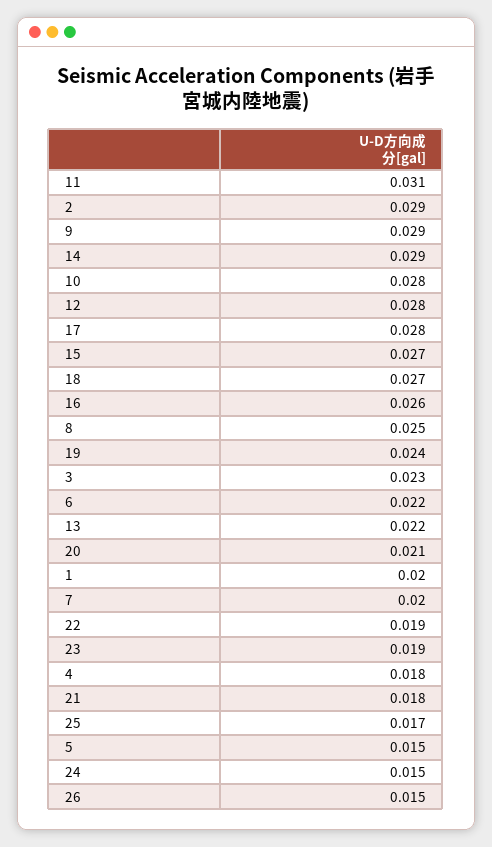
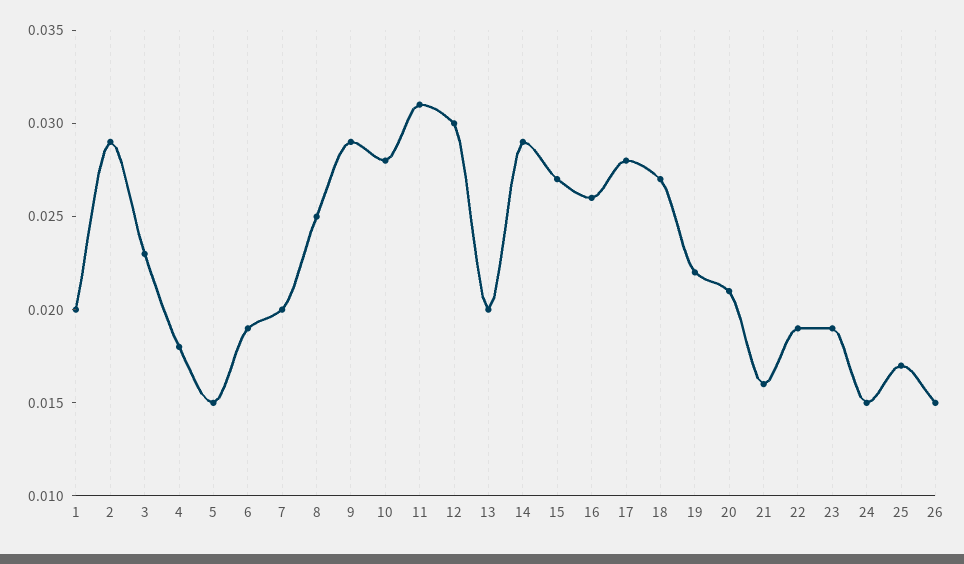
  {
    "11": 0.031,
    "2": 0.029,
    "9": 0.029,
    "14": 0.029,
    "10": 0.028,
-   "12": 0.028,
+   "12": 0.03,
    "17": 0.028,
    "15": 0.027,
    "18": 0.027,
    "16": 0.026,
    "8": 0.025,
-   "19": 0.024,
+   "19": 0.022,
    "3": 0.023,
-   "6": 0.022,
+   "6": 0.019,
-   "13": 0.022,
+   "13": 0.02,
    "20": 0.021,
    "1": 0.02,
    "7": 0.02,
    "22": 0.019,
    "23": 0.019,
    "4": 0.018,
-   "21": 0.018,
+   "21": 0.016,
    "25": 0.017,
    "5": 0.015,
    "24": 0.015,
    "26": 0.015
  }

